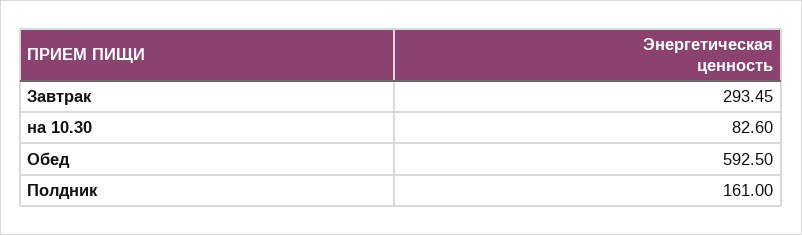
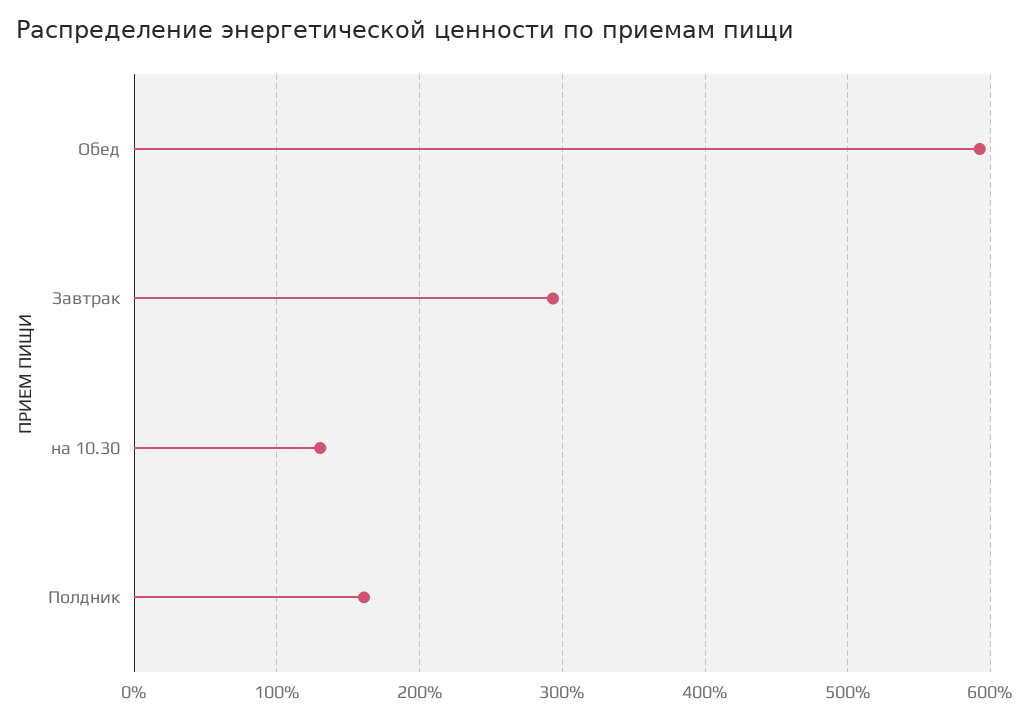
  {
    "Завтрак": 293.45,
-   "на 10.30": 82.6,
+   "на 10.30": 130,
    "Обед": 592.5,
    "Полдник": 161
  }

